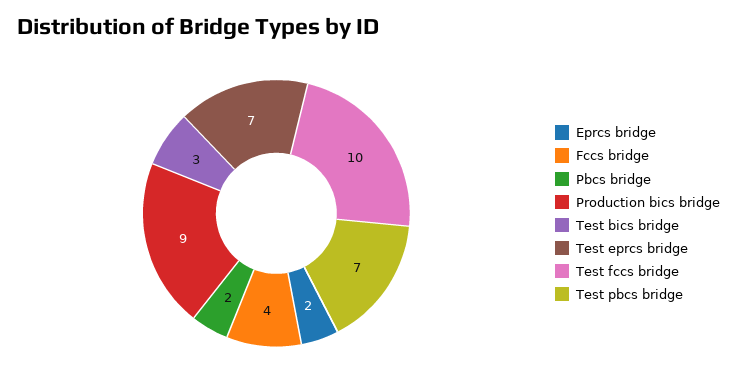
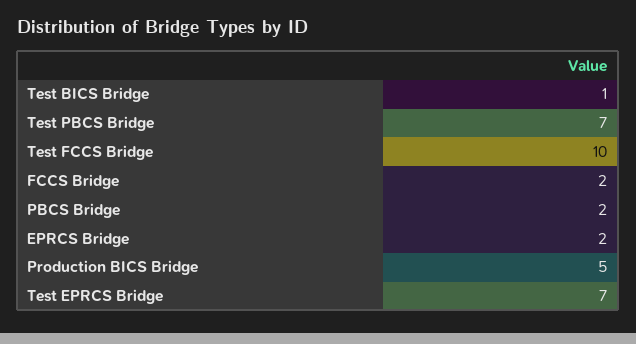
  {
    "Eprcs bridge": 2,
-   "Fccs bridge": 4,
+   "Fccs bridge": 2,
    "Pbcs bridge": 2,
-   "Production bics bridge": 9,
+   "Production bics bridge": 5,
-   "Test bics bridge": 3,
+   "Test bics bridge": 1,
    "Test eprcs bridge": 7,
    "Test fccs bridge": 10,
    "Test pbcs bridge": 7
  }

